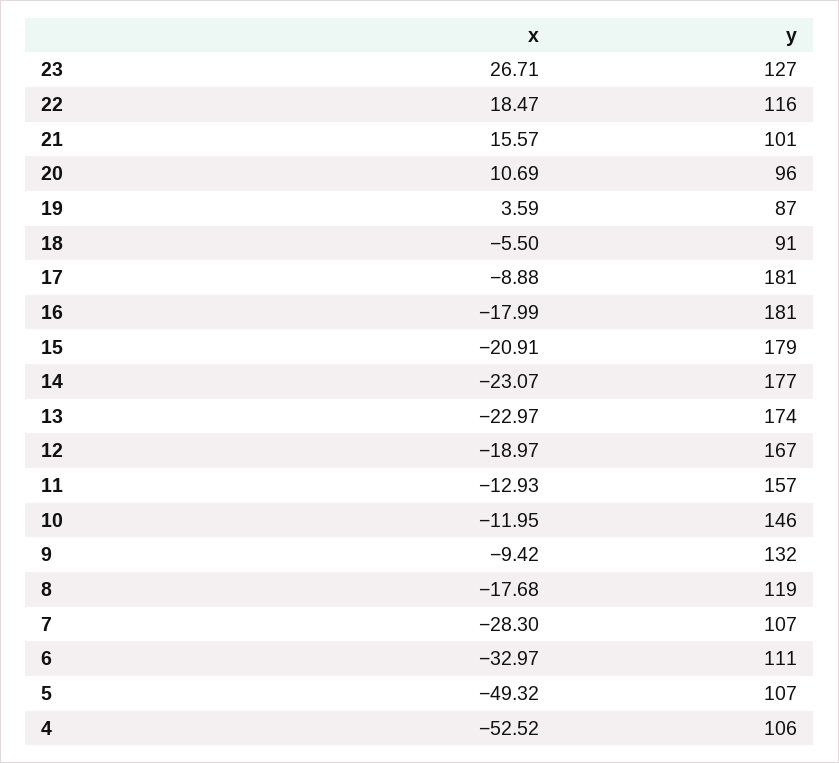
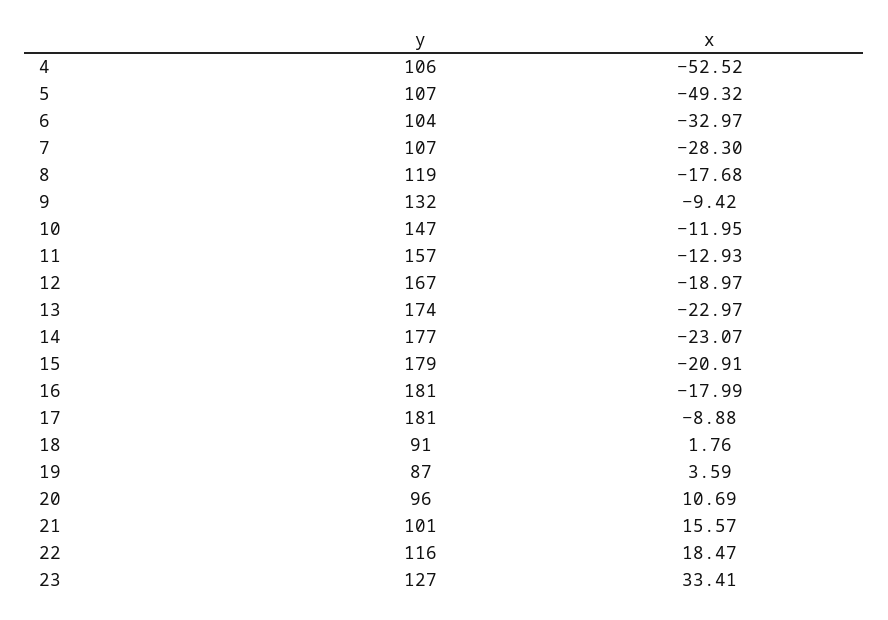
  {
    "x": {
-     "23": 26.71,
+     "23": 33.41,
      "22": 18.47,
      "21": 15.57,
      "20": 10.69,
      "19": 3.59,
-     "18": -5.5,
+     "18": 1.76,
      "17": -8.88,
      "16": -17.99,
      "15": -20.91,
      "14": -23.07,
      "13": -22.97,
      "12": -18.97,
      "11": -12.93,
      "10": -11.95,
      "9": -9.42,
      "8": -17.68,
      "7": -28.3,
      "6": -32.97,
      "5": -49.32,
      "4": -52.52
    },
    "y": {
      "23": 127,
      "22": 116,
      "21": 101,
      "20": 96,
      "19": 87,
      "18": 91,
      "17": 181,
      "16": 181,
      "15": 179,
      "14": 177,
      "13": 174,
      "12": 167,
      "11": 157,
-     "10": 146,
+     "10": 147,
      "9": 132,
      "8": 119,
      "7": 107,
-     "6": 111,
+     "6": 104,
      "5": 107,
      "4": 106
    }
  }

